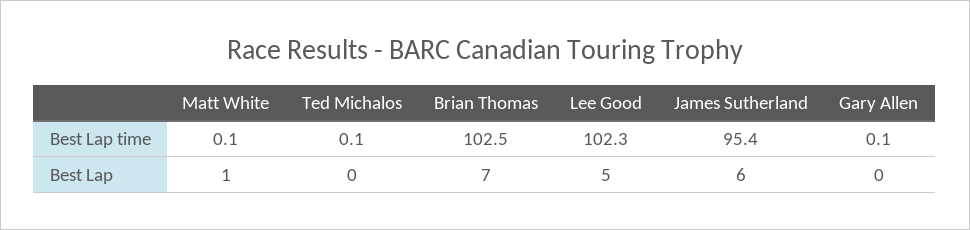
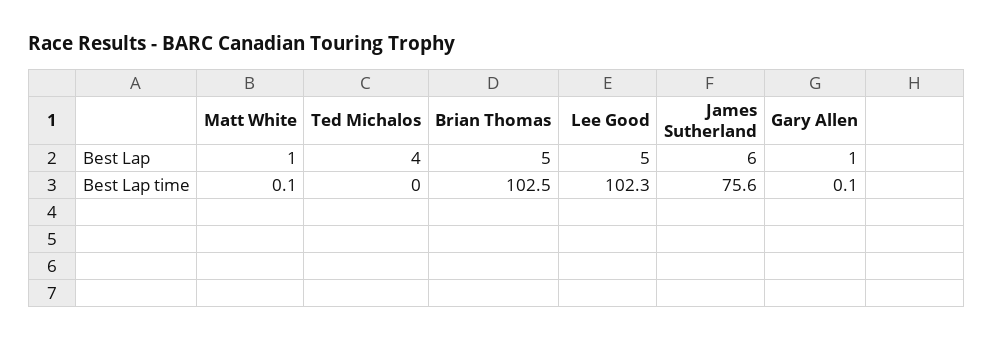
  {
    "Matt White": {
      "Best Lap time": 0.1,
      "Best Lap": 1
    },
    "Ted Michalos": {
-     "Best Lap time": 0.1,
+     "Best Lap time": 0,
-     "Best Lap": 0
+     "Best Lap": 4
    },
    "Brian Thomas": {
      "Best Lap time": 102.5,
-     "Best Lap": 7
+     "Best Lap": 5
    },
    "Lee Good": {
      "Best Lap time": 102.3,
      "Best Lap": 5
    },
    "James Sutherland": {
-     "Best Lap time": 95.4,
+     "Best Lap time": 75.6,
      "Best Lap": 6
    },
    "Gary Allen": {
      "Best Lap time": 0.1,
-     "Best Lap": 0
+     "Best Lap": 1
    }
  }

